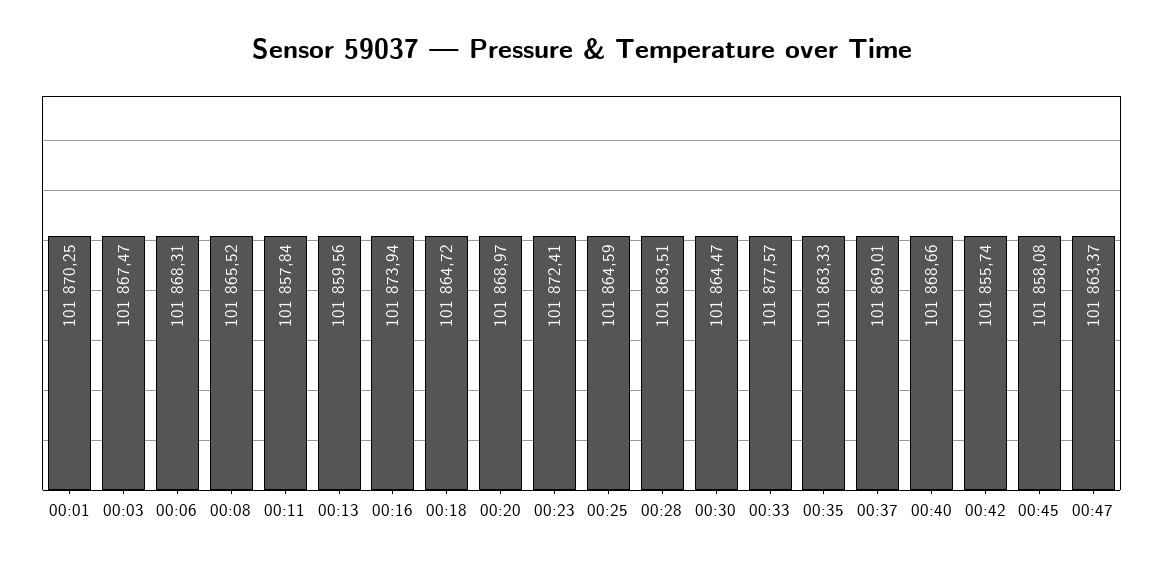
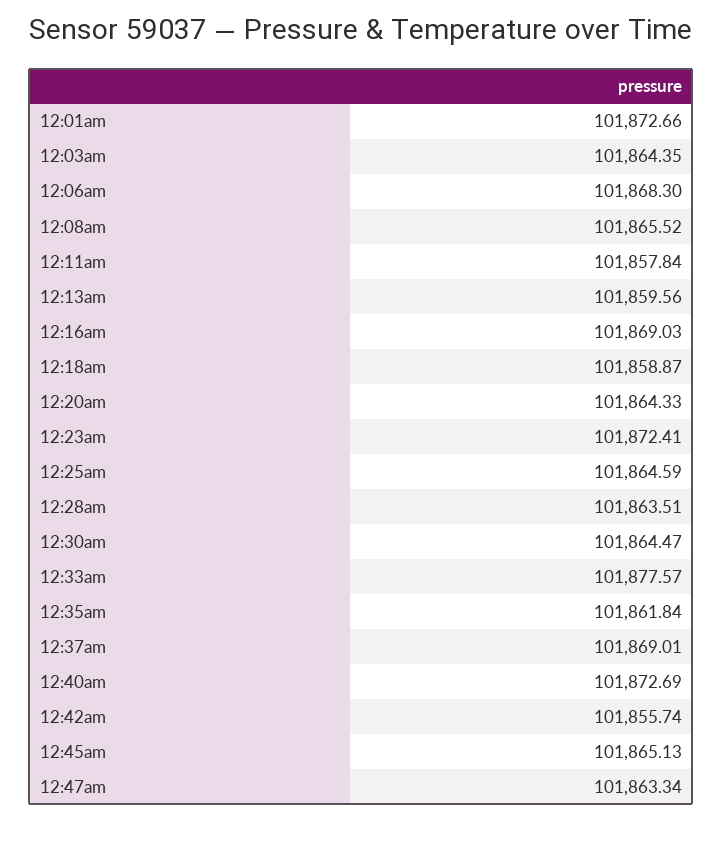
  {
-   "00:01": 101870.25,
+   "00:01": 101872.66,
-   "00:03": 101867.47,
+   "00:03": 101864.35,
-   "00:06": 101868.31,
+   "00:06": 101868.3,
    "00:08": 101865.52,
    "00:11": 101857.84,
    "00:13": 101859.56,
-   "00:16": 101873.94,
+   "00:16": 101869.03,
-   "00:18": 101864.72,
+   "00:18": 101858.87,
-   "00:20": 101868.97,
+   "00:20": 101864.33,
    "00:23": 101872.41,
    "00:25": 101864.59,
    "00:28": 101863.51,
    "00:30": 101864.47,
    "00:33": 101877.57,
-   "00:35": 101863.33,
+   "00:35": 101861.84,
    "00:37": 101869.01,
-   "00:40": 101868.66,
+   "00:40": 101872.69,
    "00:42": 101855.74,
-   "00:45": 101858.08,
+   "00:45": 101865.13,
-   "00:47": 101863.37
+   "00:47": 101863.34
  }

